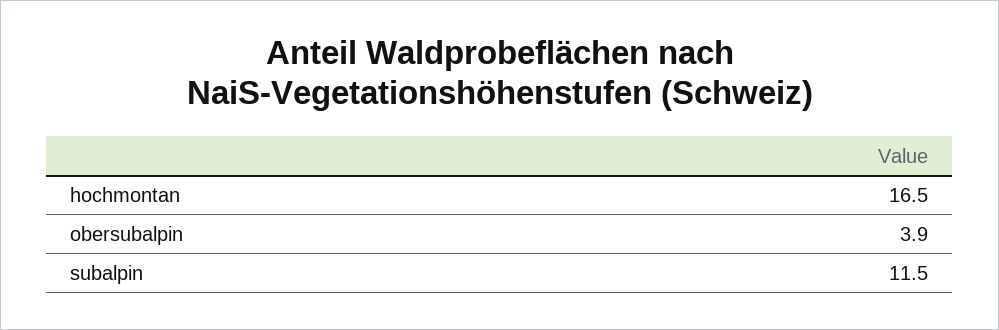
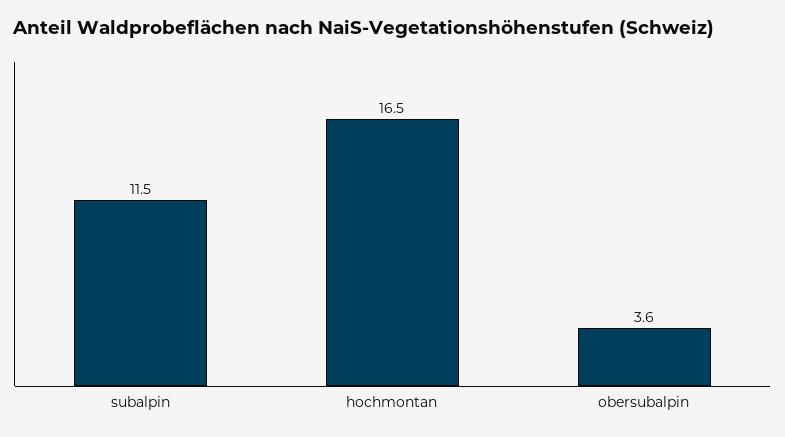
  {
    "hochmontan": 16.5,
-   "obersubalpin": 3.9,
+   "obersubalpin": 3.6,
    "subalpin": 11.5
  }

